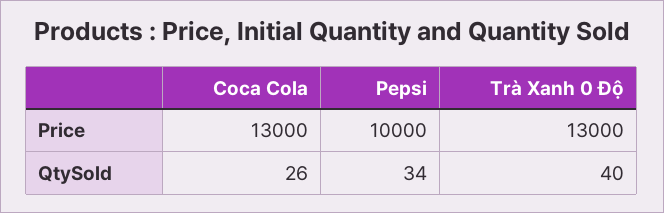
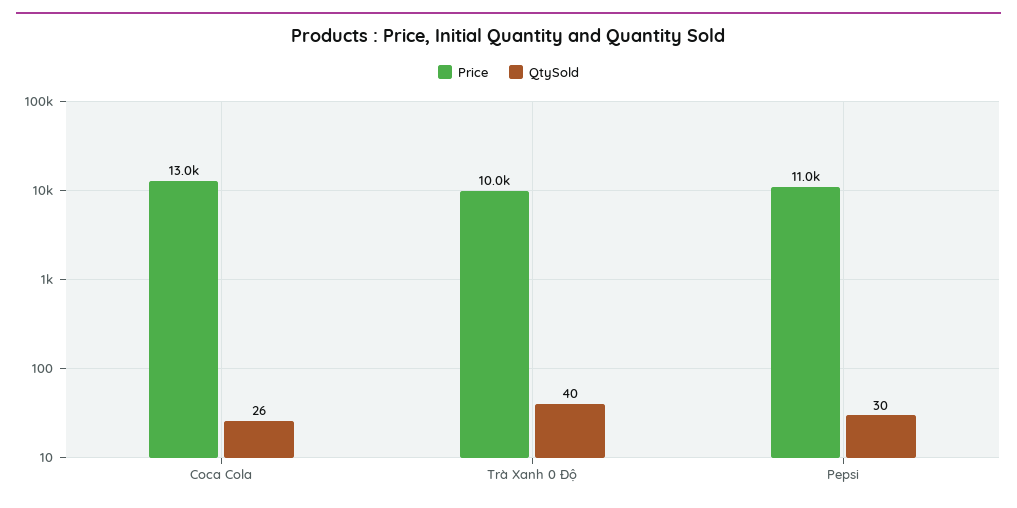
  {
    "Price": {
      "Coca Cola": 13000,
-     "Pepsi": 10000,
+     "Pepsi": 11000,
-     "Trà Xanh 0 Độ": 13000
+     "Trà Xanh 0 Độ": 10000
    },
    "QtySold": {
      "Coca Cola": 26,
-     "Pepsi": 34,
+     "Pepsi": 30,
      "Trà Xanh 0 Độ": 40
    }
  }

